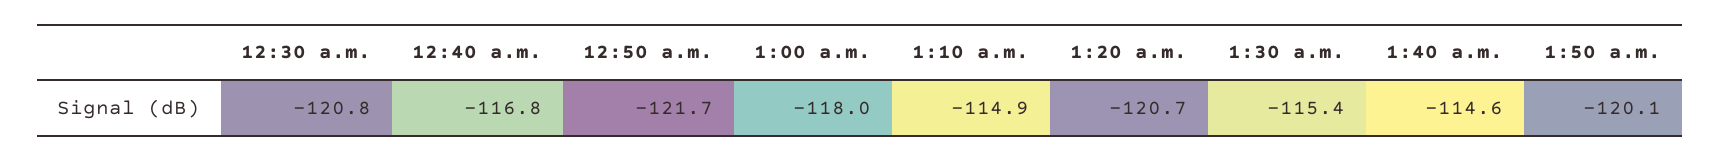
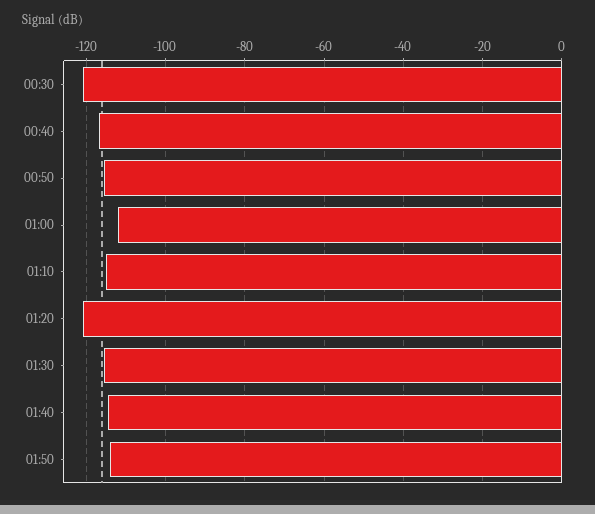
  {
    "12:30 a.m.": -120.8,
    "12:40 a.m.": -116.8,
-   "12:50 a.m.": -121.7,
+   "12:50 a.m.": -116,
-   "1:00 a.m.": -118,
+   "1:00 a.m.": -112,
    "1:10 a.m.": -114.9,
    "1:20 a.m.": -120.7,
    "1:30 a.m.": -115.4,
    "1:40 a.m.": -114.6,
-   "1:50 a.m.": -120.1
+   "1:50 a.m.": -114
  }

